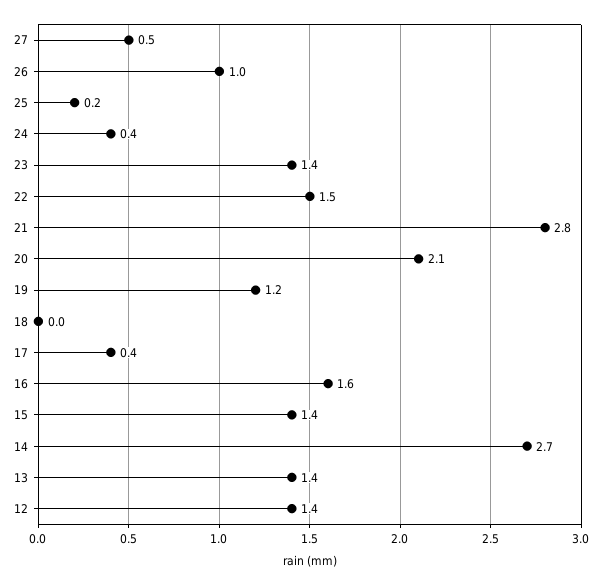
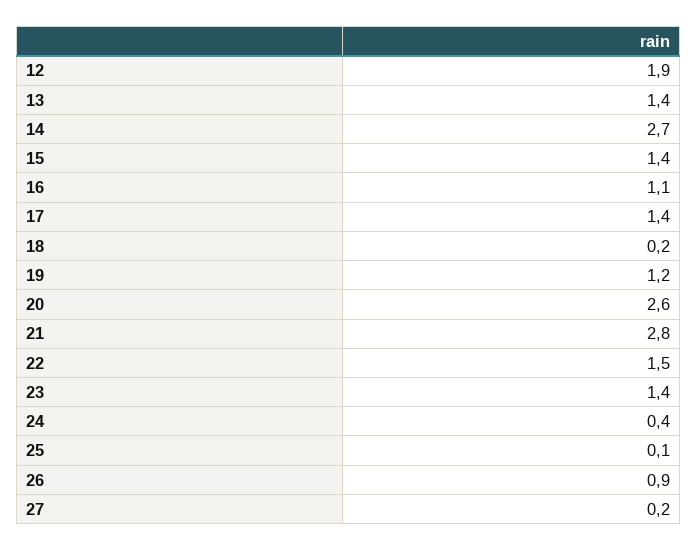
  {
-   "27": 0.5,
+   "27": 0.2,
-   "26": 1,
+   "26": 0.9,
-   "25": 0.2,
+   "25": 0.1,
    "24": 0.4,
    "23": 1.4,
    "22": 1.5,
    "21": 2.8,
-   "20": 2.1,
+   "20": 2.6,
    "19": 1.2,
-   "18": 0,
+   "18": 0.2,
-   "17": 0.4,
+   "17": 1.4,
-   "16": 1.6,
+   "16": 1.1,
    "15": 1.4,
    "14": 2.7,
    "13": 1.4,
-   "12": 1.4
+   "12": 1.9
  }

